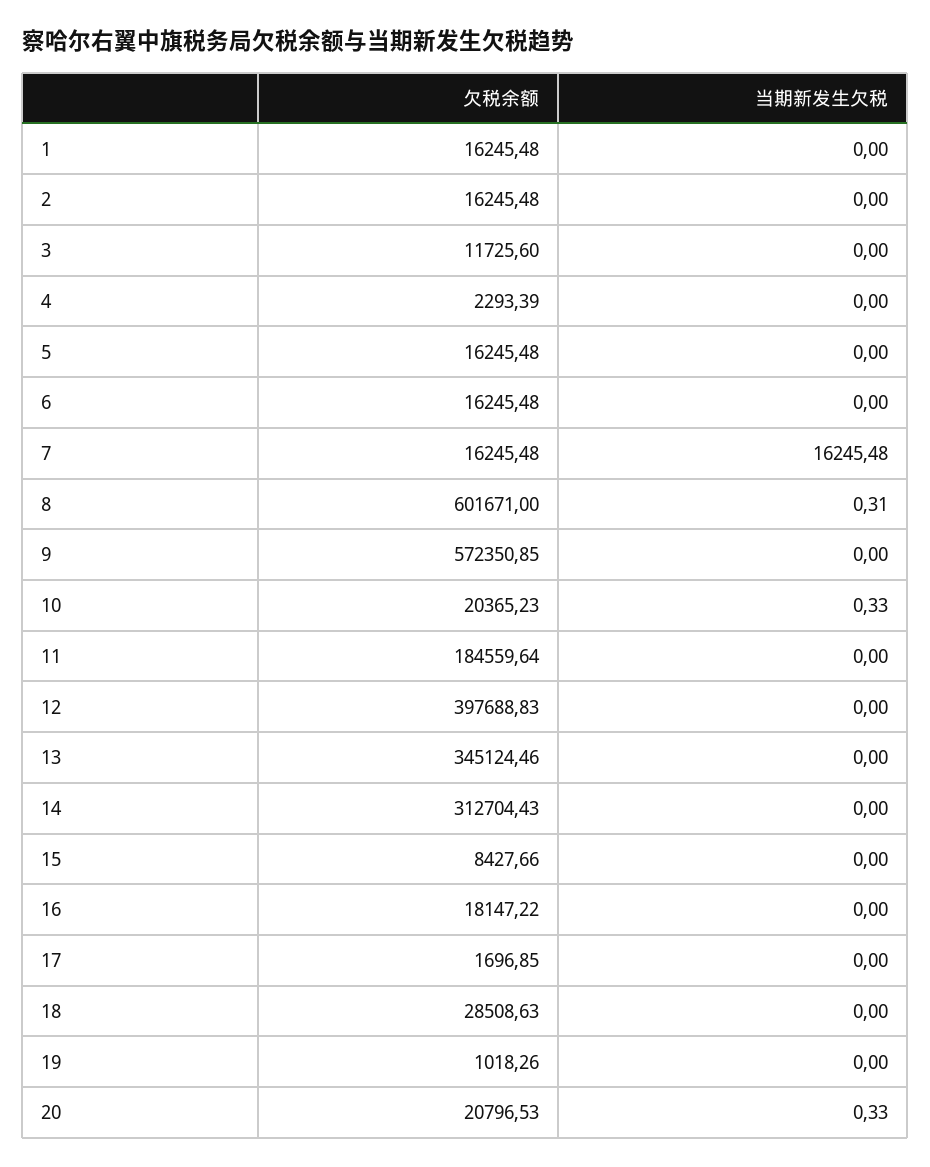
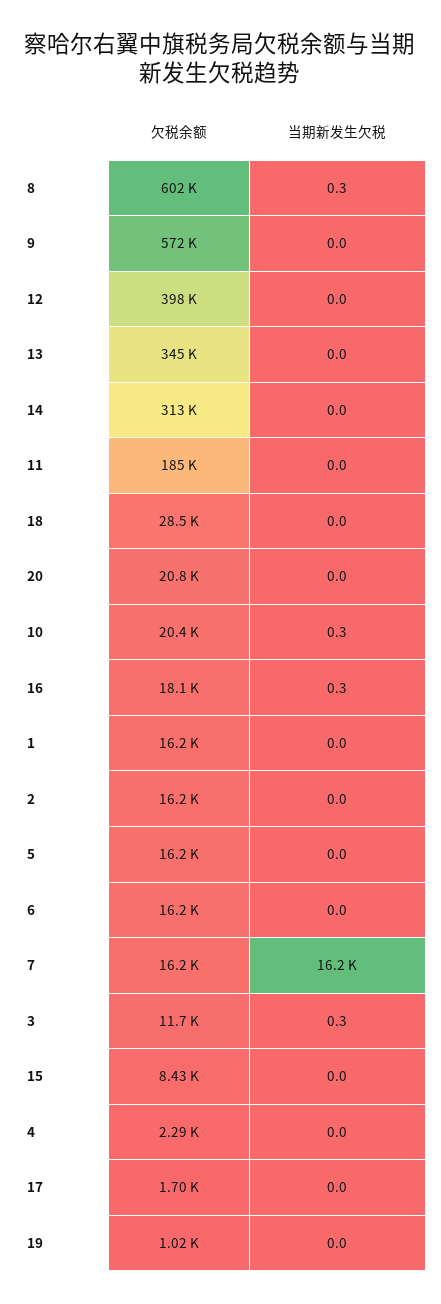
  {
    "欠税余额": {
      "1": 16245.48,
      "2": 16245.48,
      "3": 11725.6,
      "4": 2293.39,
      "5": 16245.48,
      "6": 16245.48,
      "7": 16245.48,
      "8": 601671,
      "9": 572350.85,
      "10": 20365.23,
      "11": 184559.64,
      "12": 397688.83,
      "13": 345124.46,
      "14": 312704.43,
      "15": 8427.66,
      "16": 18147.22,
      "17": 1696.85,
      "18": 28508.63,
      "19": 1018.26,
      "20": 20796.53
    },
    "当期新发生欠税": {
      "1": 0,
      "2": 0,
-     "3": 0,
+     "3": 0.3,
      "4": 0,
      "5": 0,
      "6": 0,
      "7": 16245.48,
      "8": 0.31,
      "9": 0,
      "10": 0.33,
      "11": 0,
      "12": 0,
      "13": 0,
      "14": 0,
      "15": 0,
-     "16": 0,
+     "16": 0.3,
      "17": 0,
      "18": 0,
      "19": 0,
-     "20": 0.33
+     "20": 0
    }
  }

